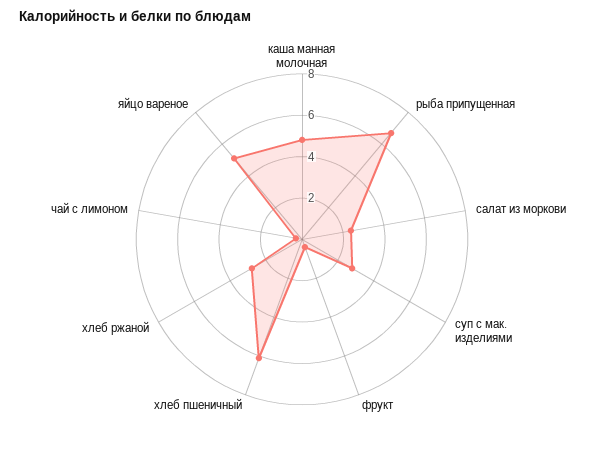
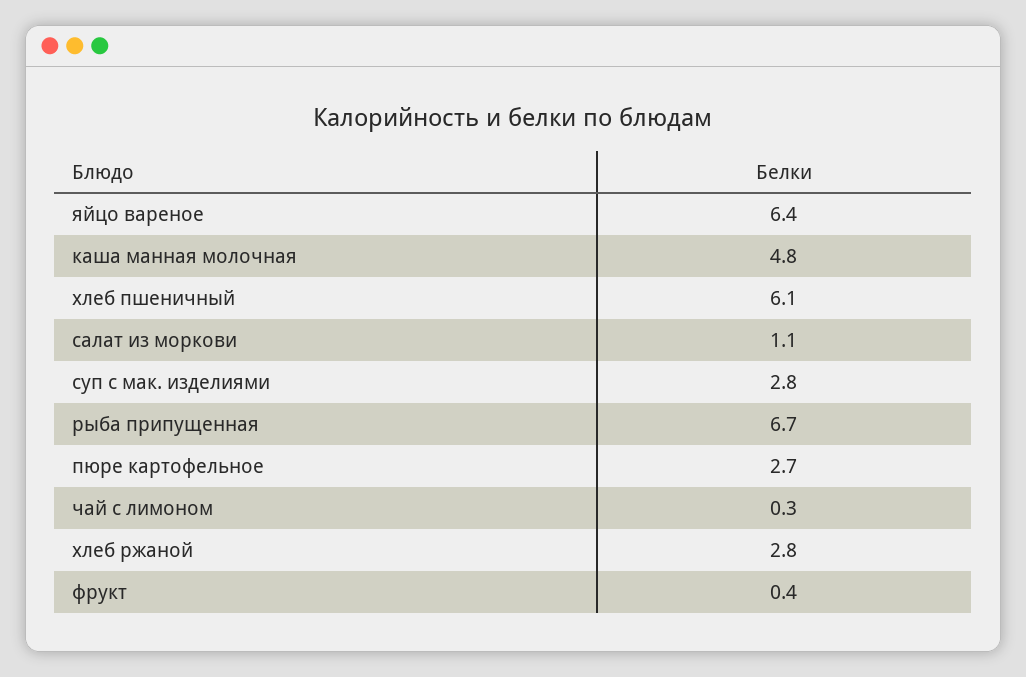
  {
    "каша манная молочная": 4.8,
    "рыба припущенная": 6.7,
-   "салат из моркови": 2.5,
+   "салат из моркови": 1.1,
    "суп с мак. изделиями": 2.8,
    "фрукт": 0.4,
    "хлеб пшеничный": 6.1,
    "хлеб ржаной": 2.8,
    "чай с лимоном": 0.3,
-   "яйцо вареное": 5
+   "яйцо вареное": 6.4,
+   "пюре картофельное": 2.7
  }

